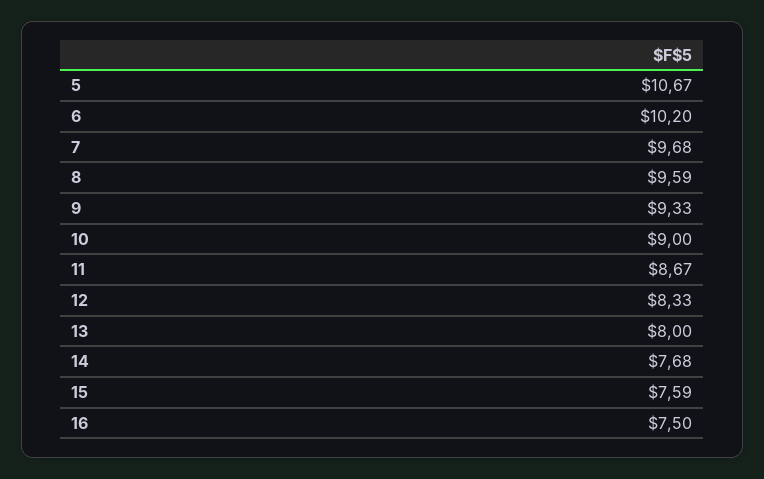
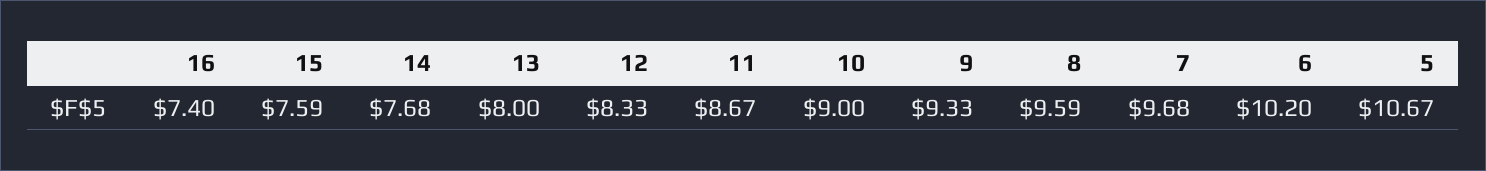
  {
    "5": 10.67,
    "6": 10.2,
    "7": 9.68,
    "8": 9.59,
    "9": 9.33,
    "10": 9,
    "11": 8.67,
    "12": 8.33,
    "13": 8,
    "14": 7.68,
    "15": 7.59,
-   "16": 7.5
+   "16": 7.4
  }

